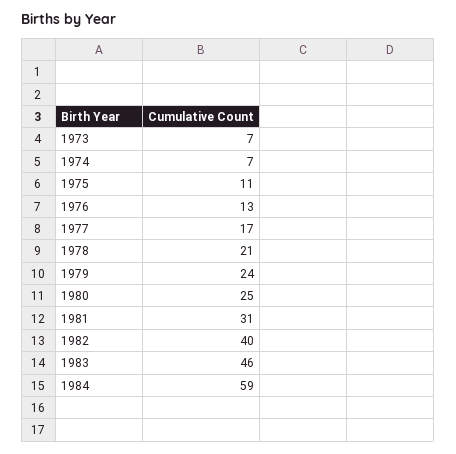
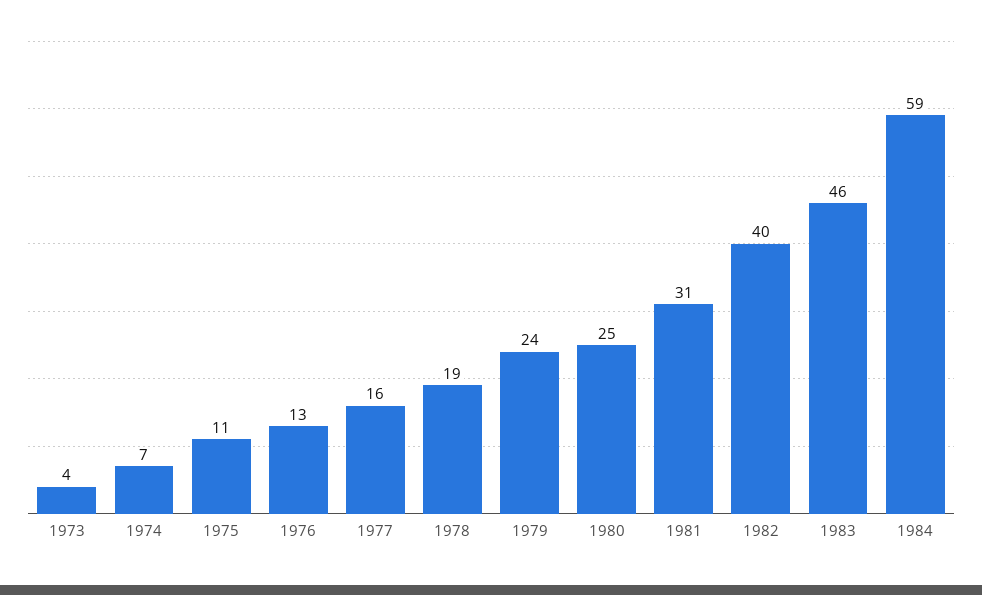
  {
-   "1973": 7,
+   "1973": 4,
    "1974": 7,
    "1975": 11,
    "1976": 13,
-   "1977": 17,
+   "1977": 16,
-   "1978": 21,
+   "1978": 19,
    "1979": 24,
    "1980": 25,
    "1981": 31,
    "1982": 40,
    "1983": 46,
    "1984": 59
  }

